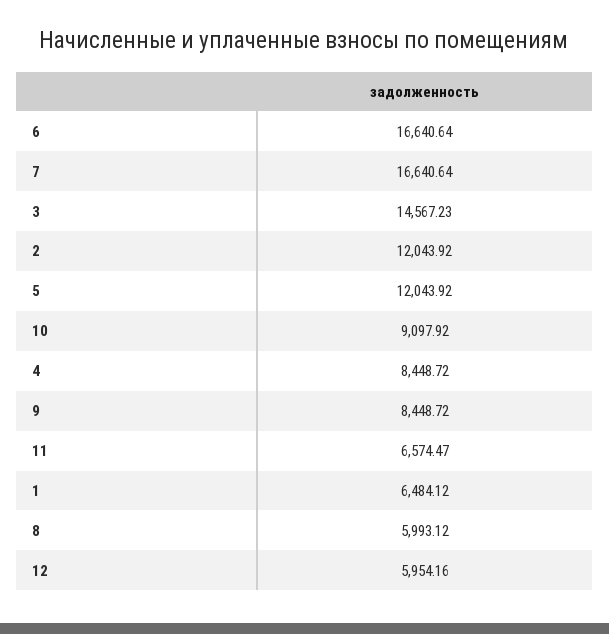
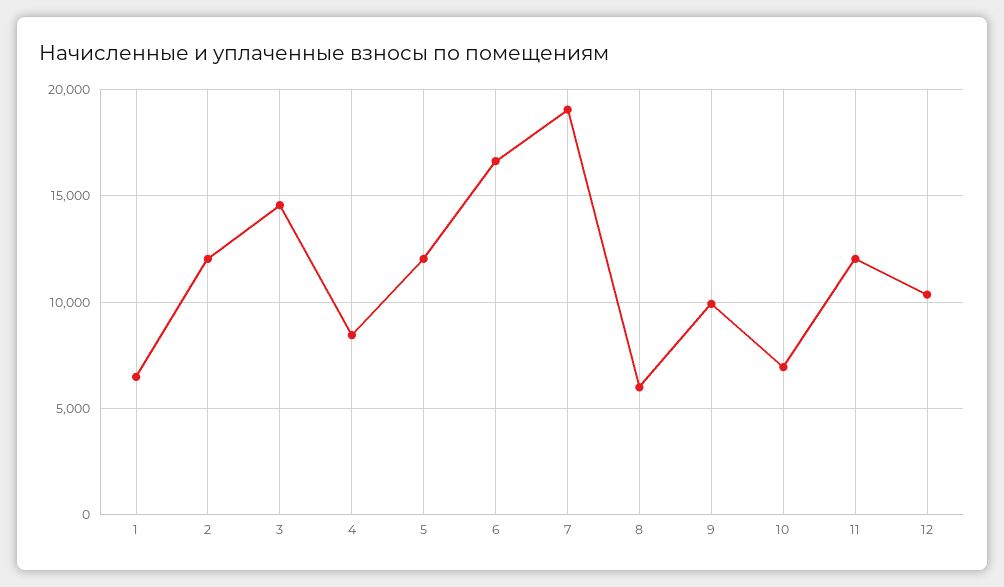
  {
    "6": 16640.64,
-   "7": 16640.64,
+   "7": 19000,
    "3": 14567.23,
    "2": 12043.92,
    "5": 12043.92,
-   "10": 9097.92,
+   "10": 7000,
    "4": 8448.72,
-   "9": 8448.72,
+   "9": 10000,
-   "11": 6574.47,
+   "11": 12000,
    "1": 6484.12,
    "8": 5993.12,
-   "12": 5954.16
+   "12": 10500
  }

